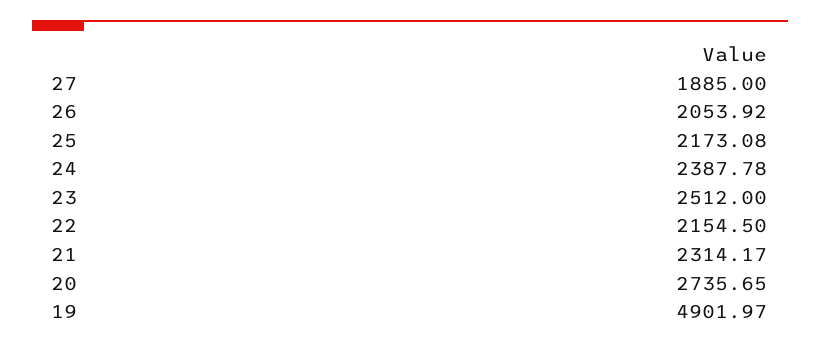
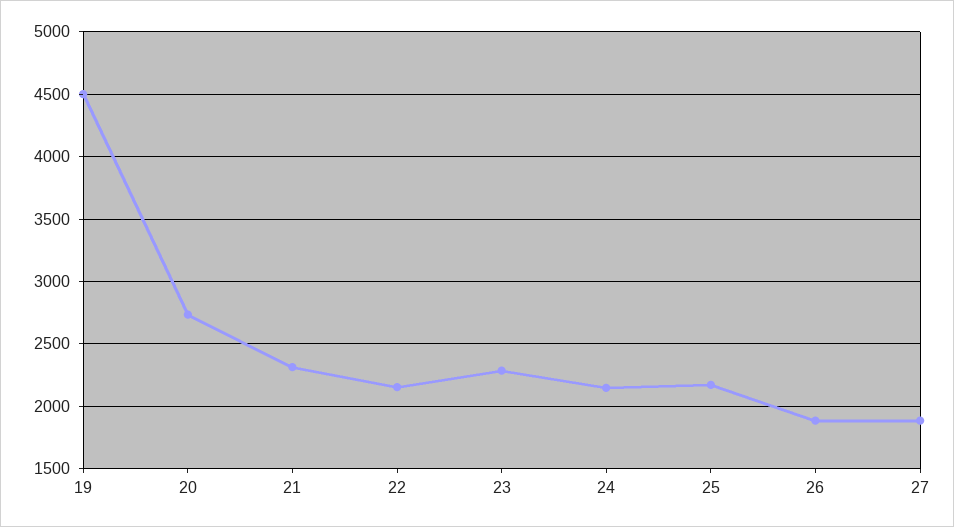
  {
    "27": 1885,
-   "26": 2053.92,
+   "26": 1900,
    "25": 2173.08,
-   "24": 2387.78,
+   "24": 2150,
-   "23": 2512,
+   "23": 2300,
    "22": 2154.5,
    "21": 2314.17,
    "20": 2735.65,
-   "19": 4901.97
+   "19": 4500
  }

